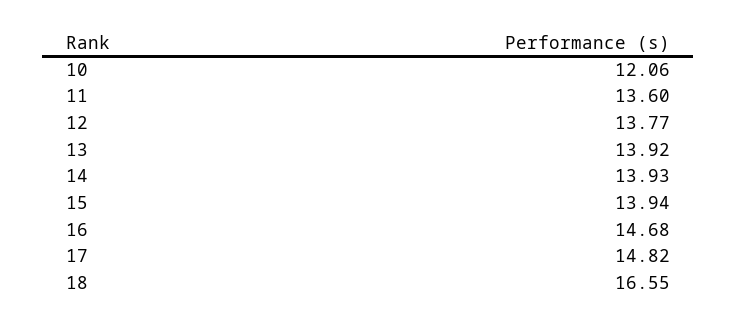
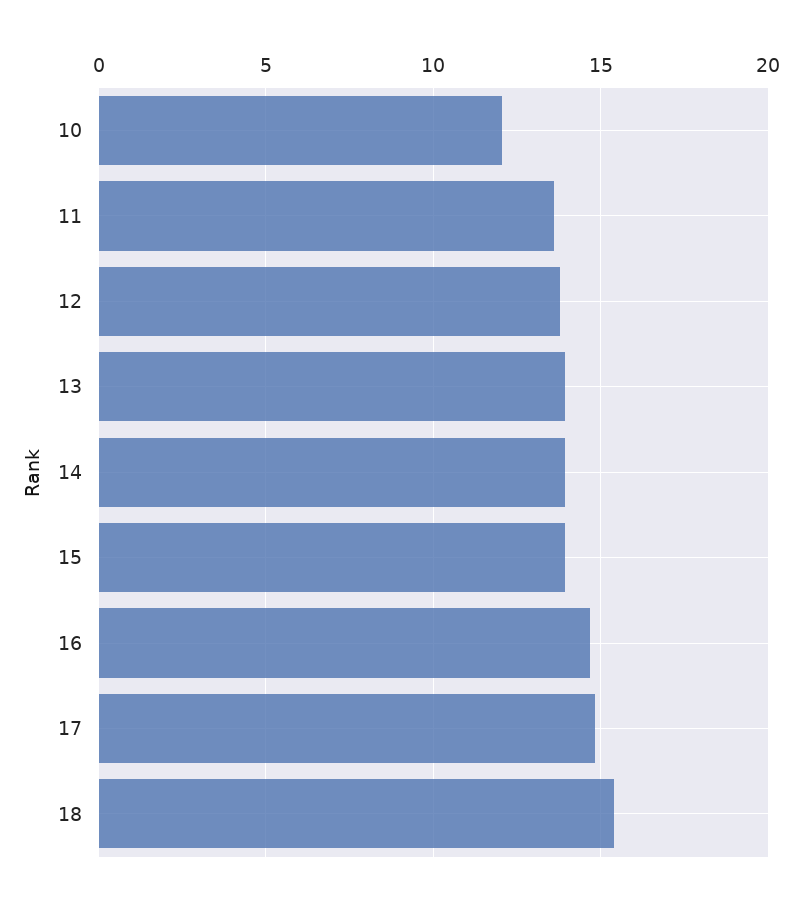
  {
    "10": 12.06,
    "11": 13.6,
    "12": 13.77,
    "13": 13.92,
    "14": 13.93,
    "15": 13.94,
    "16": 14.68,
    "17": 14.82,
-   "18": 16.55
+   "18": 15.5
  }

